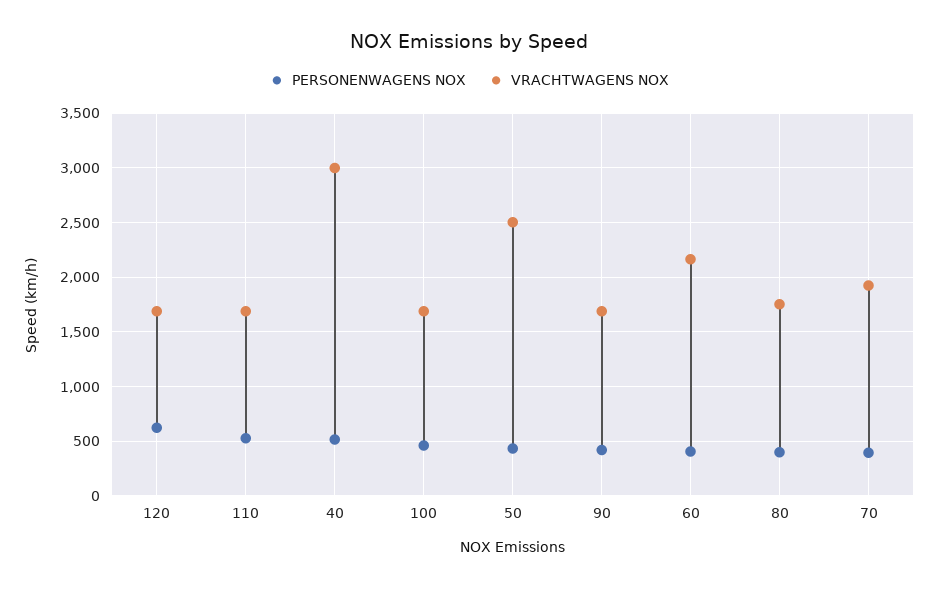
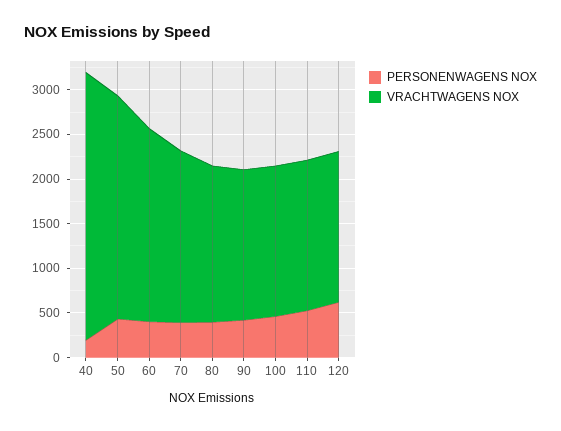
  {
    "PERSONENWAGENS NOX": {
      "120": 600,
      "110": 500,
-     "40": 500,
+     "40": 200,
      "100": 500,
      "50": 400,
      "90": 400,
      "60": 400,
      "80": 400,
      "70": 400
    },
    "VRACHTWAGENS NOX": {
      "120": 1700,
      "110": 1700,
      "40": 3000,
      "100": 1700,
      "50": 2500,
      "90": 1700,
      "60": 2200,
      "80": 1800,
      "70": 1900
    }
  }

